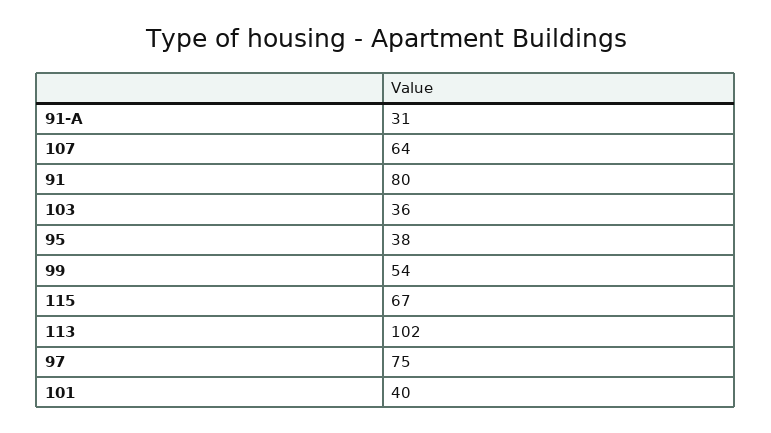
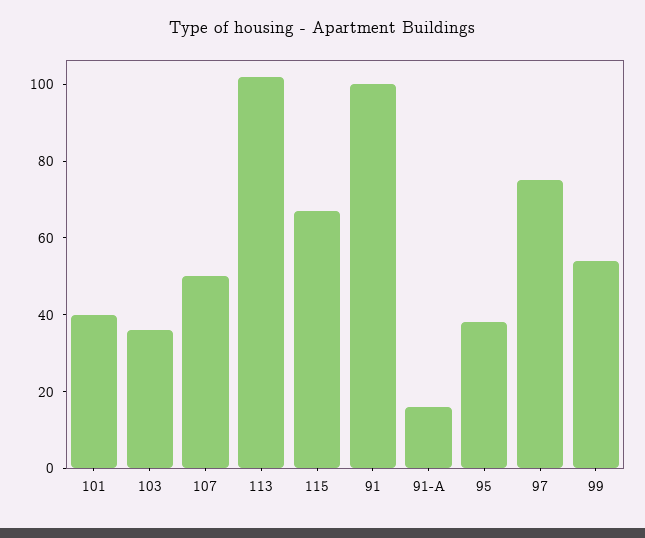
  {
-   "91-А": 31,
+   "91-А": 15,
-   "107": 64,
+   "107": 50,
-   "91": 80,
+   "91": 100,
    "103": 36,
    "95": 38,
    "99": 54,
    "115": 67,
    "113": 102,
    "97": 75,
    "101": 40
  }

